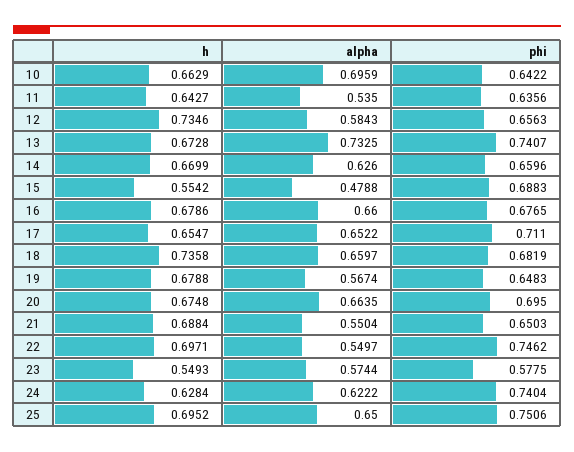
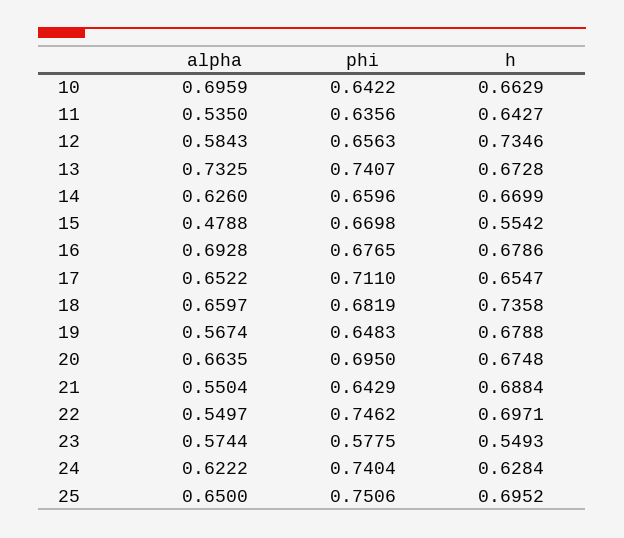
  {
    "h": {
      "10": 0.6629,
      "11": 0.6427,
      "12": 0.7346,
      "13": 0.6728,
      "14": 0.6699,
      "15": 0.5542,
      "16": 0.6786,
      "17": 0.6547,
      "18": 0.7358,
      "19": 0.6788,
      "20": 0.6748,
      "21": 0.6884,
      "22": 0.6971,
      "23": 0.5493,
      "24": 0.6284,
      "25": 0.6952
    },
    "alpha": {
      "10": 0.6959,
      "11": 0.535,
      "12": 0.5843,
      "13": 0.7325,
      "14": 0.626,
      "15": 0.4788,
-     "16": 0.66,
+     "16": 0.6928,
      "17": 0.6522,
      "18": 0.6597,
      "19": 0.5674,
      "20": 0.6635,
      "21": 0.5504,
      "22": 0.5497,
      "23": 0.5744,
      "24": 0.6222,
      "25": 0.65
    },
    "phi": {
      "10": 0.6422,
      "11": 0.6356,
      "12": 0.6563,
      "13": 0.7407,
      "14": 0.6596,
-     "15": 0.6883,
+     "15": 0.6698,
      "16": 0.6765,
      "17": 0.711,
      "18": 0.6819,
      "19": 0.6483,
      "20": 0.695,
-     "21": 0.6503,
+     "21": 0.6429,
      "22": 0.7462,
      "23": 0.5775,
      "24": 0.7404,
      "25": 0.7506
    }
  }

